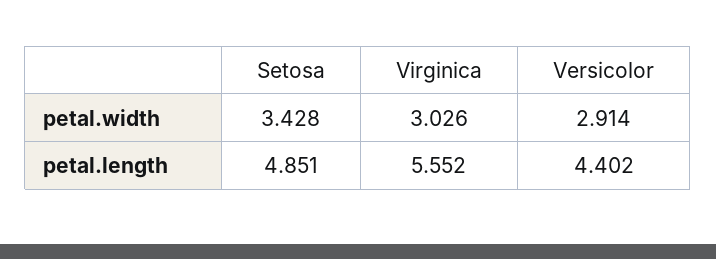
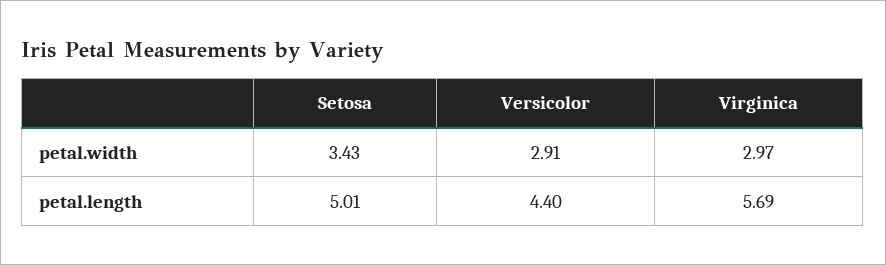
  {
    "Setosa": {
      "petal.width": 3.428,
-     "petal.length": 4.851
+     "petal.length": 5.01
    },
    "Virginica": {
-     "petal.width": 3.026,
+     "petal.width": 2.97,
-     "petal.length": 5.552
+     "petal.length": 5.69
    },
    "Versicolor": {
      "petal.width": 2.914,
      "petal.length": 4.402
    }
  }

